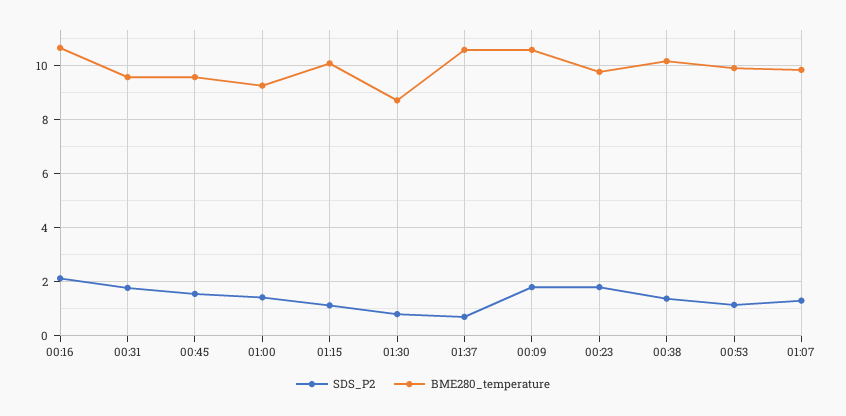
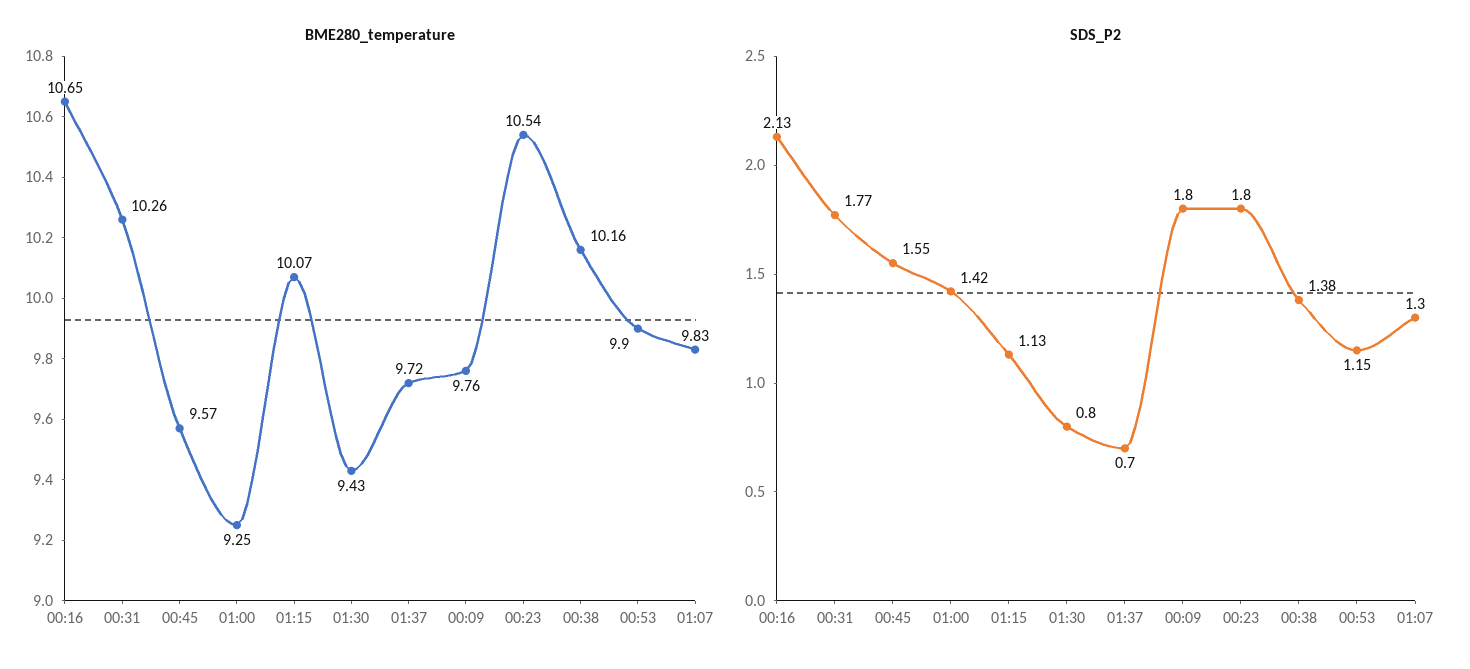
  {
    "SDS_P2": {
      "00:16": 2.13,
      "00:31": 1.77,
      "00:45": 1.55,
      "01:00": 1.42,
      "01:15": 1.13,
      "01:30": 0.8,
      "01:37": 0.7,
      "00:09": 1.8,
      "00:23": 1.8,
      "00:38": 1.38,
      "00:53": 1.15,
      "01:07": 1.3
    },
    "BME280_temperature": {
      "00:16": 10.65,
-     "00:31": 9.5,
+     "00:31": 10.26,
      "00:45": 9.57,
      "01:00": 9.25,
      "01:15": 10.07,
-     "01:30": 8.75,
+     "01:30": 9.43,
-     "01:37": 10.5,
+     "01:37": 9.72,
-     "00:09": 10.5,
+     "00:09": 9.76,
-     "00:23": 9.75,
+     "00:23": 10.54,
      "00:38": 10.16,
      "00:53": 9.9,
      "01:07": 9.83
    }
  }

